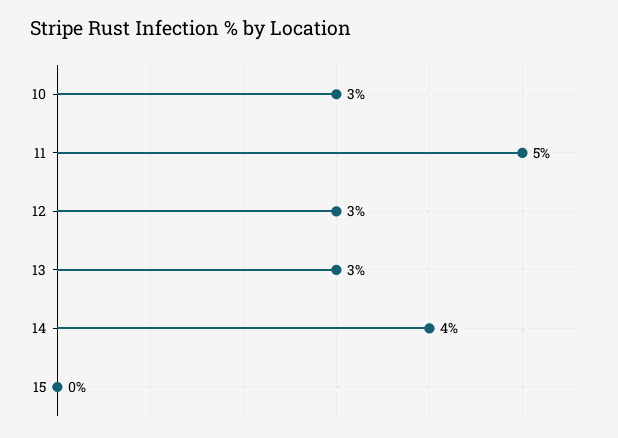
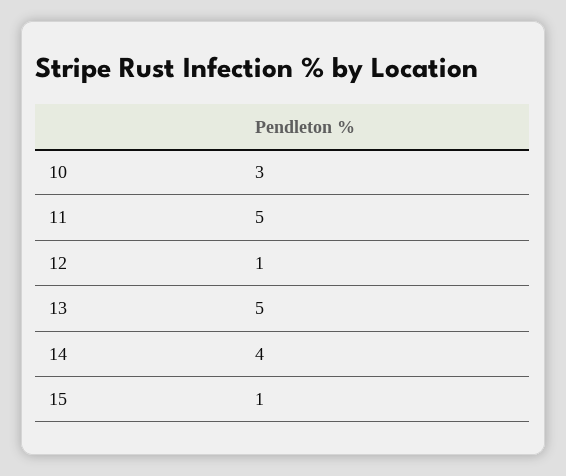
  {
    "10": 3,
    "11": 5,
-   "12": 3,
+   "12": 1,
-   "13": 3,
+   "13": 5,
    "14": 4,
-   "15": 0
+   "15": 1
  }

